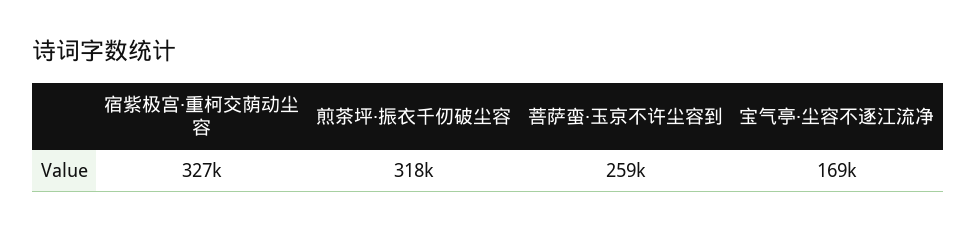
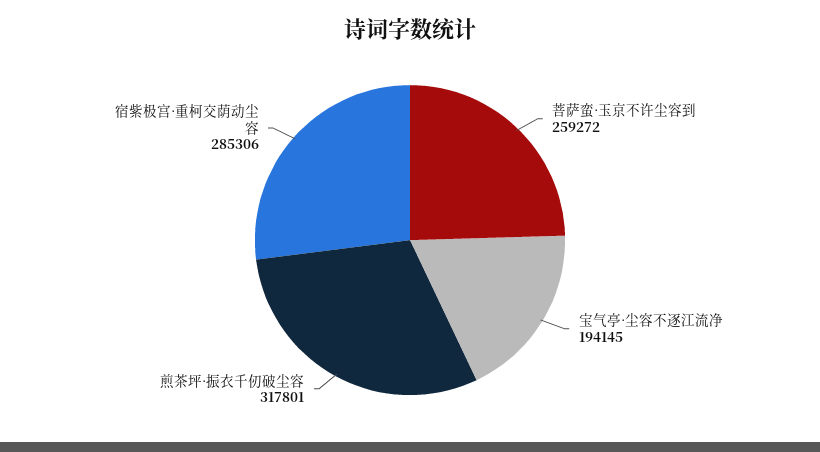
  {
-   "宿紫极宫·重柯交荫动尘容": 327000,
+   "宿紫极宫·重柯交荫动尘容": 285306,
    "煎茶坪·振衣千仞破尘容": 317801,
    "菩萨蛮·玉京不许尘容到": 259272,
-   "宝气亭·尘容不逐江流净": 169000
+   "宝气亭·尘容不逐江流净": 194145
  }

